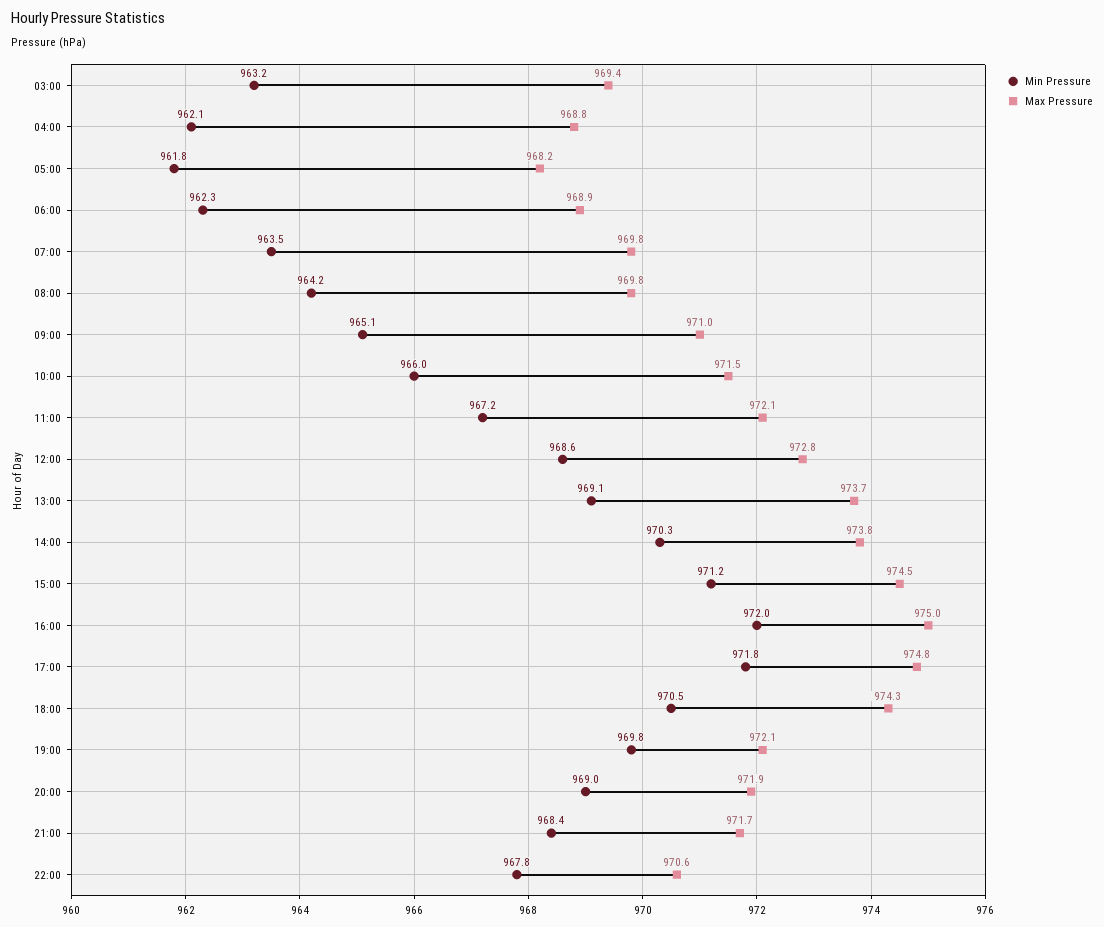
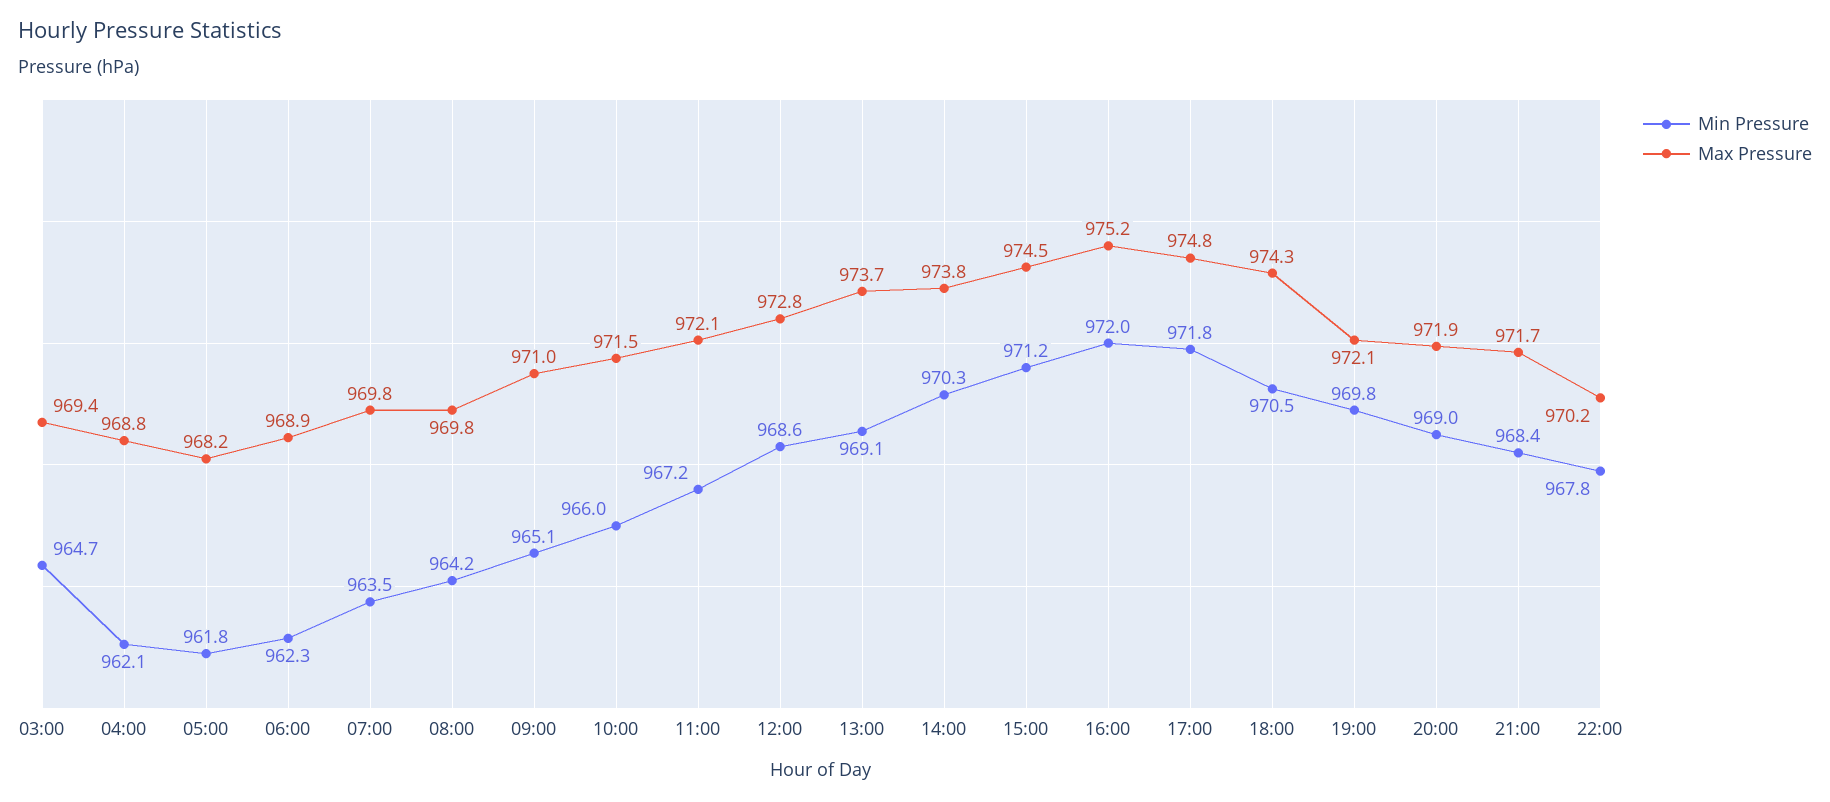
  {
    "Min Pressure": {
-     "03:00": 963.2,
+     "03:00": 964.7,
      "04:00": 962.1,
      "05:00": 961.8,
      "06:00": 962.3,
      "07:00": 963.5,
      "08:00": 964.2,
      "09:00": 965.1,
      "10:00": 966,
      "11:00": 967.2,
      "12:00": 968.6,
      "13:00": 969.1,
      "14:00": 970.3,
      "15:00": 971.2,
      "16:00": 972,
      "17:00": 971.8,
      "18:00": 970.5,
      "19:00": 969.8,
      "20:00": 969,
      "21:00": 968.4,
      "22:00": 967.8
    },
    "Max Pressure": {
      "03:00": 969.4,
      "04:00": 968.8,
      "05:00": 968.2,
      "06:00": 968.9,
      "07:00": 969.8,
      "08:00": 969.8,
      "09:00": 971,
      "10:00": 971.5,
      "11:00": 972.1,
      "12:00": 972.8,
      "13:00": 973.7,
      "14:00": 973.8,
      "15:00": 974.5,
-     "16:00": 975,
+     "16:00": 975.2,
      "17:00": 974.8,
      "18:00": 974.3,
      "19:00": 972.1,
      "20:00": 971.9,
      "21:00": 971.7,
-     "22:00": 970.6
+     "22:00": 970.2
    }
  }

